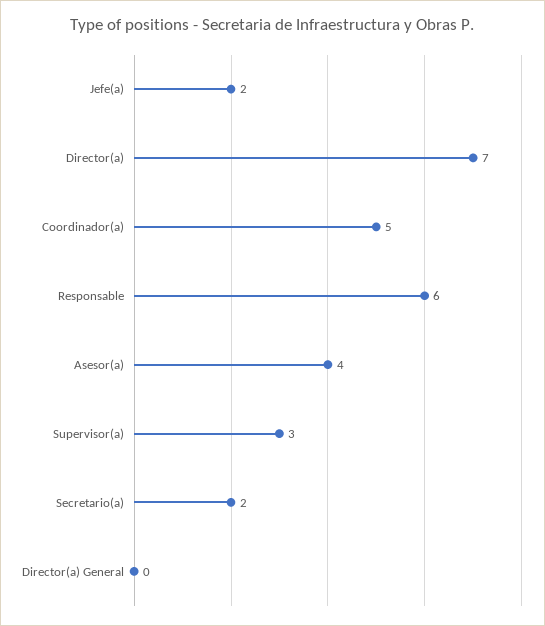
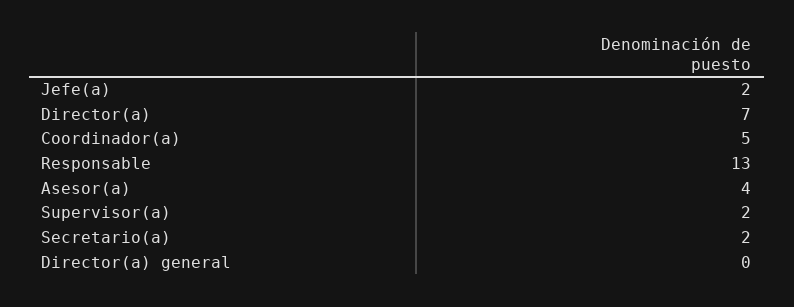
  {
    "Jefe(a)": 2,
    "Director(a)": 7,
    "Coordinador(a)": 5,
-   "Responsable": 6,
+   "Responsable": 13,
    "Asesor(a)": 4,
-   "Supervisor(a)": 3,
+   "Supervisor(a)": 2,
    "Secretario(a)": 2,
    "Director(a) General": 0
  }

